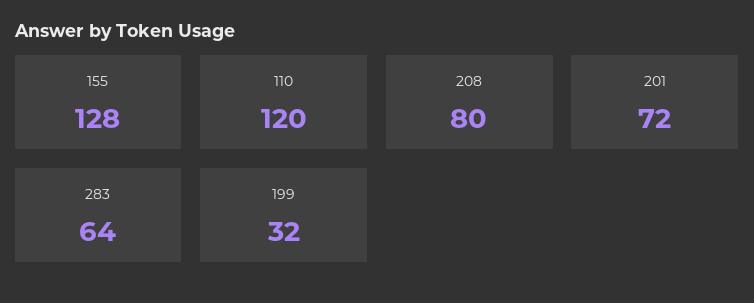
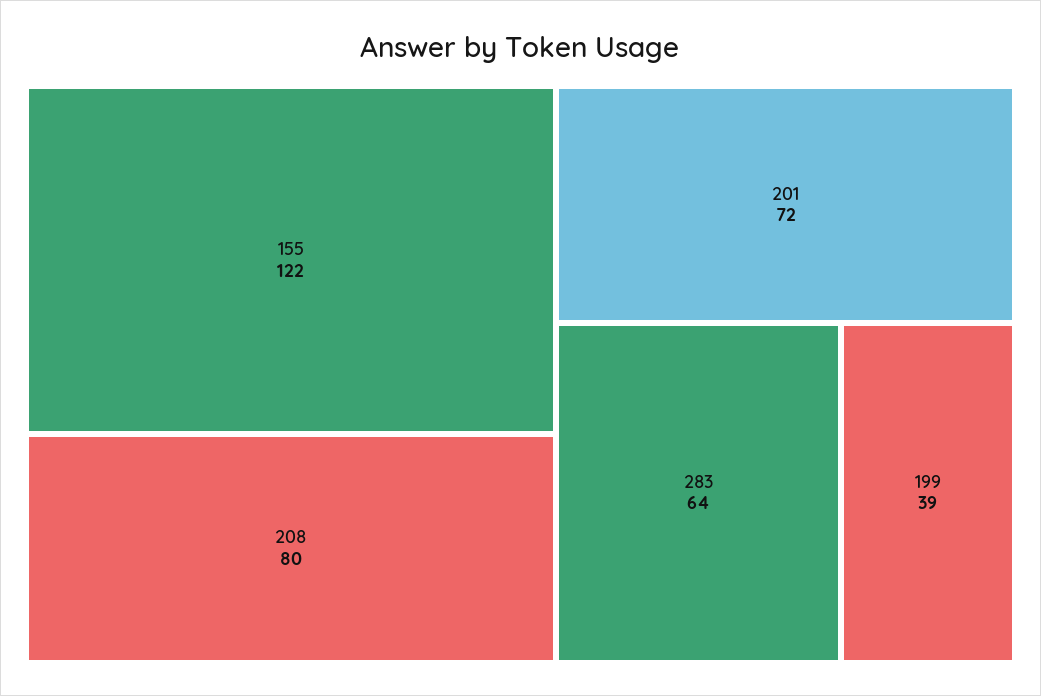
  {
-   "155": 128,
+   "155": 122,
-   "110": 120,
    "208": 80,
    "201": 72,
    "283": 64,
-   "199": 32
+   "199": 39
  }

